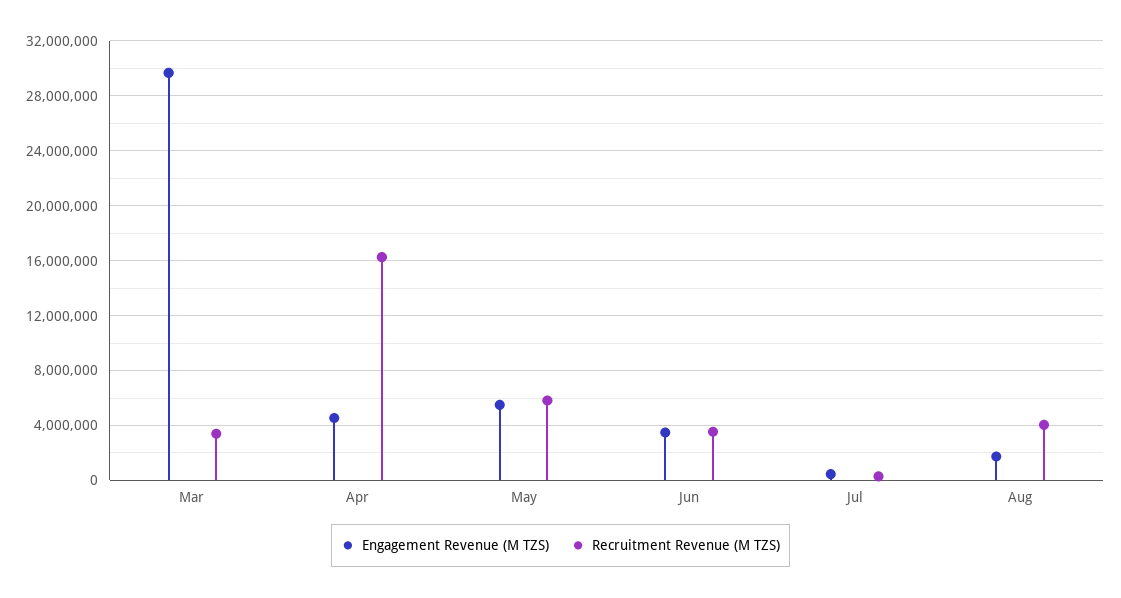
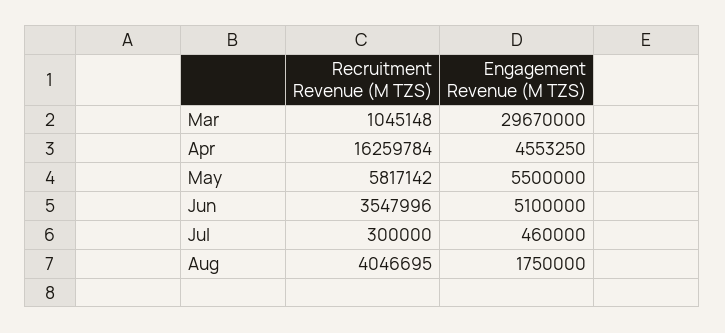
  {
    "Engagement Revenue (M TZS)": {
      "Mar": 29670000,
      "Apr": 4553250,
      "May": 5500000,
-     "Jun": 3500000,
+     "Jun": 5100000,
      "Jul": 460000,
      "Aug": 1750000
    },
    "Recruitment Revenue (M TZS)": {
-     "Mar": 3500000,
+     "Mar": 1045148,
      "Apr": 16259784,
      "May": 5817142,
      "Jun": 3547996,
      "Jul": 300000,
      "Aug": 4046695
    }
  }

